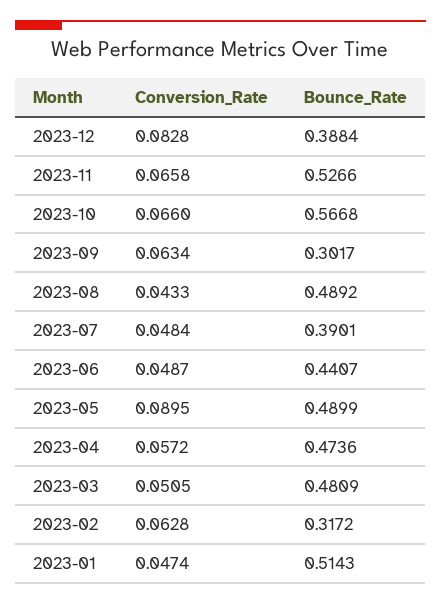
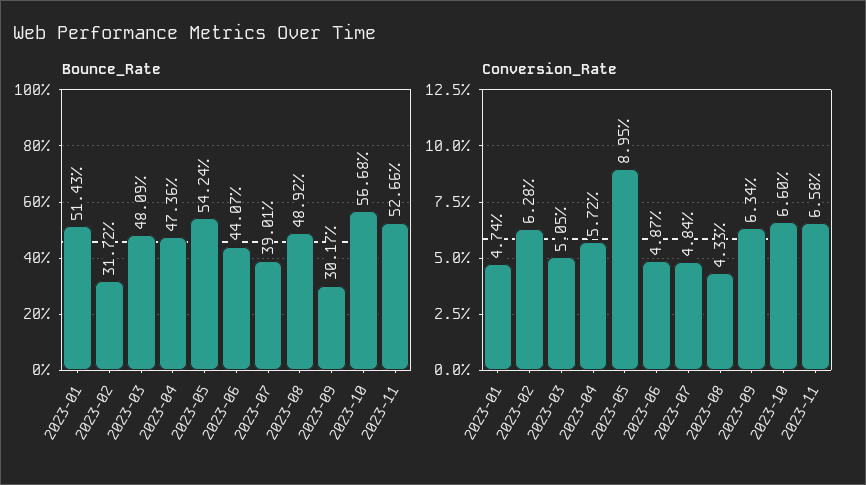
  {
    "Conversion_Rate": {
-     "2023-12": 0.0828,
      "2023-11": 0.0658,
      "2023-10": 0.066,
      "2023-09": 0.0634,
      "2023-08": 0.0433,
      "2023-07": 0.0484,
      "2023-06": 0.0487,
      "2023-05": 0.0895,
      "2023-04": 0.0572,
      "2023-03": 0.0505,
      "2023-02": 0.0628,
      "2023-01": 0.0474
    },
    "Bounce_Rate": {
-     "2023-12": 0.3884,
      "2023-11": 0.5266,
      "2023-10": 0.5668,
      "2023-09": 0.3017,
      "2023-08": 0.4892,
      "2023-07": 0.3901,
      "2023-06": 0.4407,
-     "2023-05": 0.4899,
+     "2023-05": 0.5424,
      "2023-04": 0.4736,
      "2023-03": 0.4809,
      "2023-02": 0.3172,
      "2023-01": 0.5143
    }
  }

